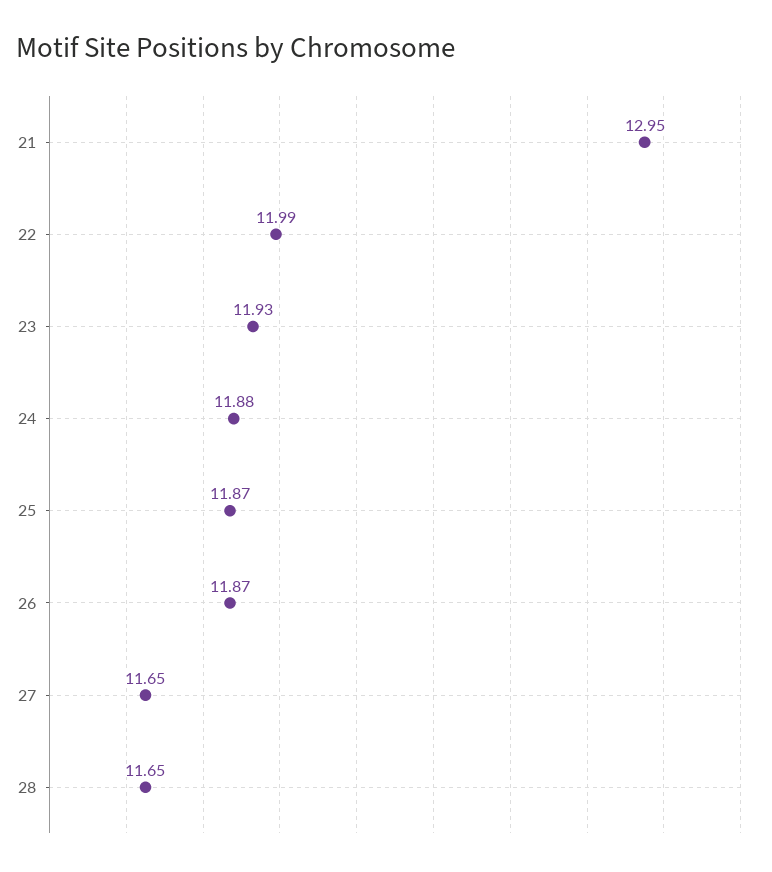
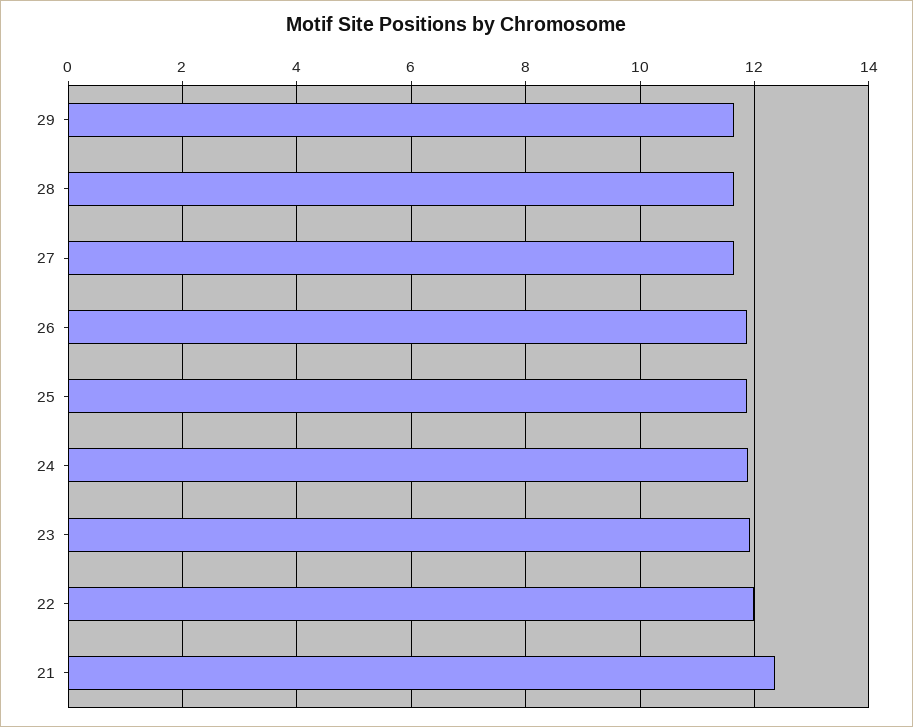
  {
-   "21": 12.95,
+   "21": 12.4,
    "22": 11.99,
    "23": 11.93,
    "24": 11.88,
    "25": 11.87,
    "26": 11.87,
    "27": 11.65,
-   "28": 11.65
+   "28": 11.65,
+   "29": 11.6
  }

